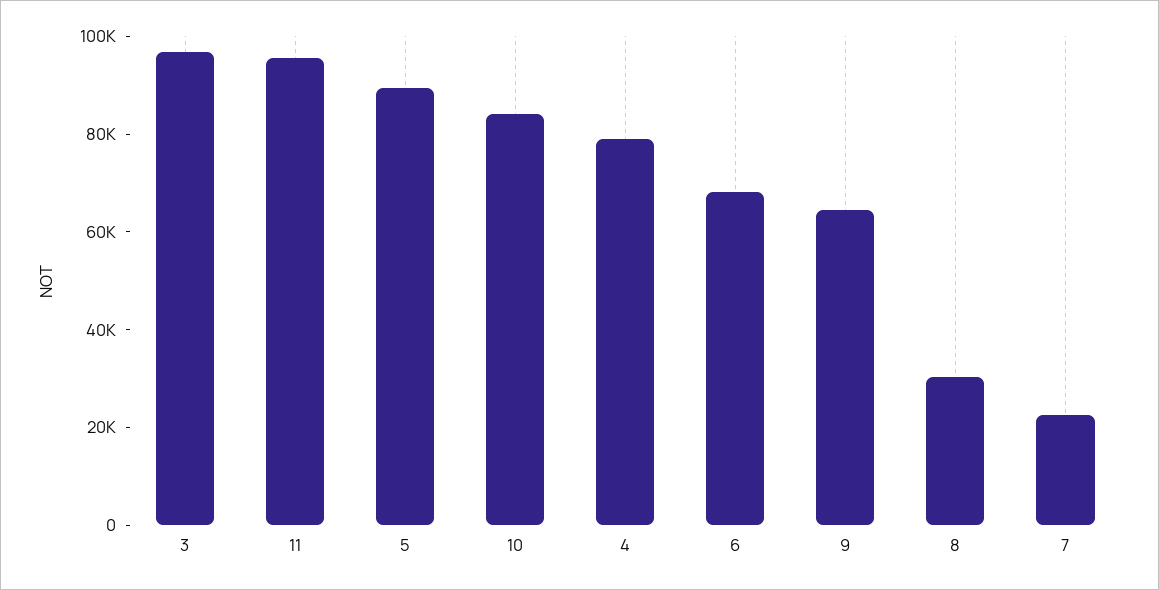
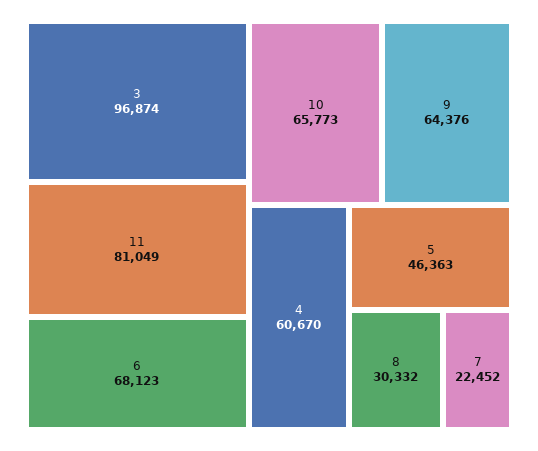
  {
    "3": 96874,
-   "11": 95000,
+   "11": 81049,
-   "5": 90000,
+   "5": 46363,
-   "10": 85000,
+   "10": 65773,
-   "4": 80000,
+   "4": 60670,
    "6": 68123,
    "9": 64376,
    "8": 30332,
    "7": 22452
  }

